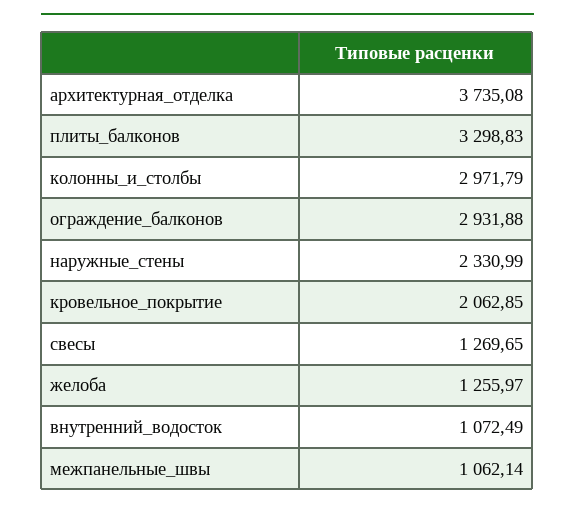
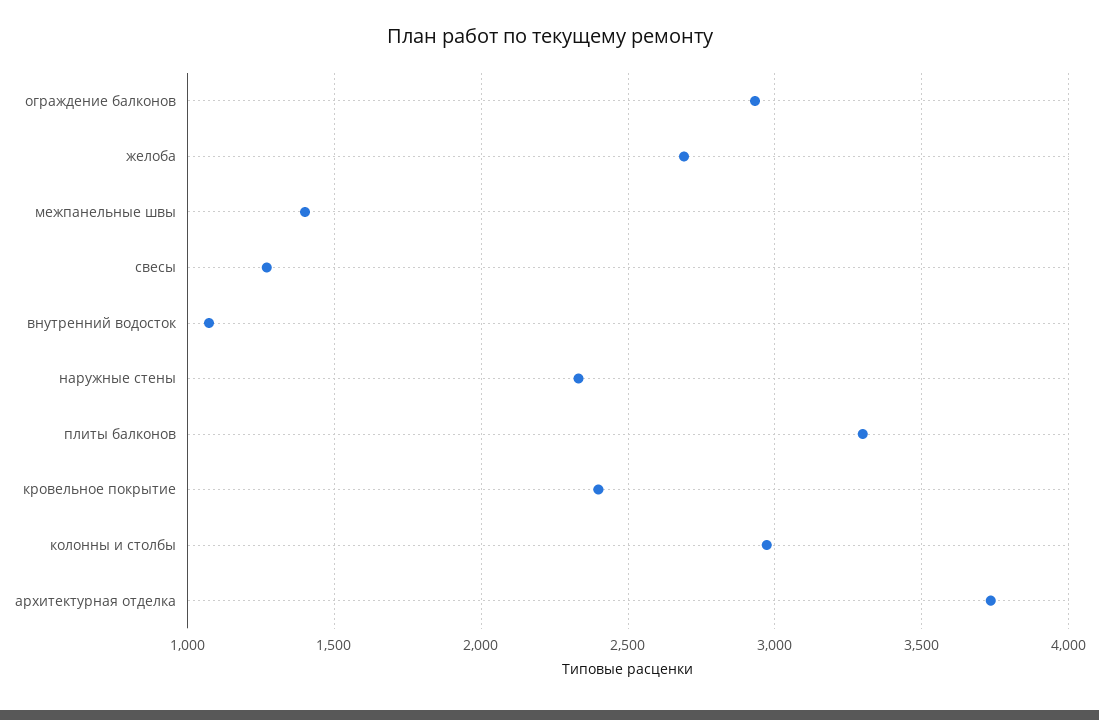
  {
    "архитектурная_отделка": 3735.08,
    "плиты_балконов": 3298.83,
    "колонны_и_столбы": 2971.79,
    "ограждение_балконов": 2931.88,
    "наружные_стены": 2330.99,
-   "кровельное_покрытие": 2062.85,
+   "кровельное_покрытие": 2400,
    "свесы": 1269.65,
-   "желоба": 1255.97,
+   "желоба": 2700,
    "внутренний_водосток": 1072.49,
-   "межпанельные_швы": 1062.14
+   "межпанельные_швы": 1400
  }

